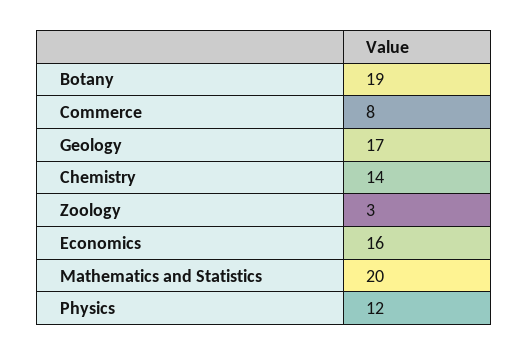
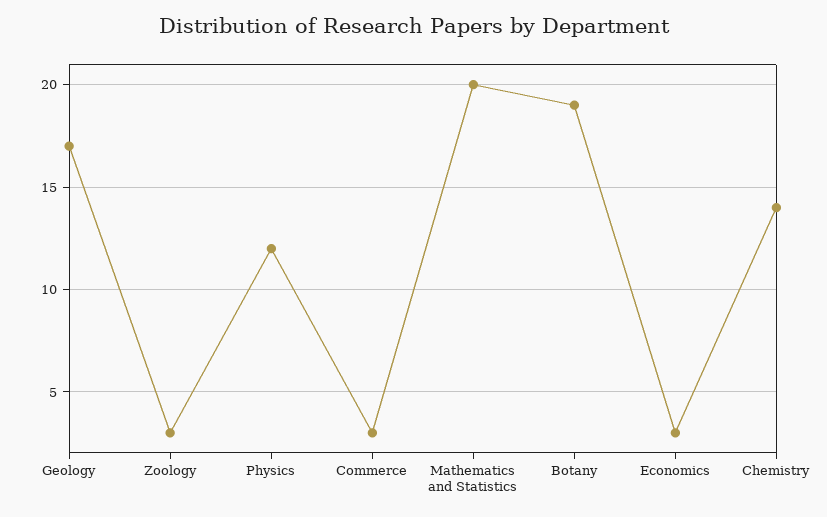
  {
    "Botany": 19,
-   "Commerce": 8,
+   "Commerce": 3,
    "Geology": 17,
    "Chemistry": 14,
    "Zoology": 3,
-   "Economics": 16,
+   "Economics": 3,
    "Mathematics and Statistics": 20,
    "Physics": 12
  }

